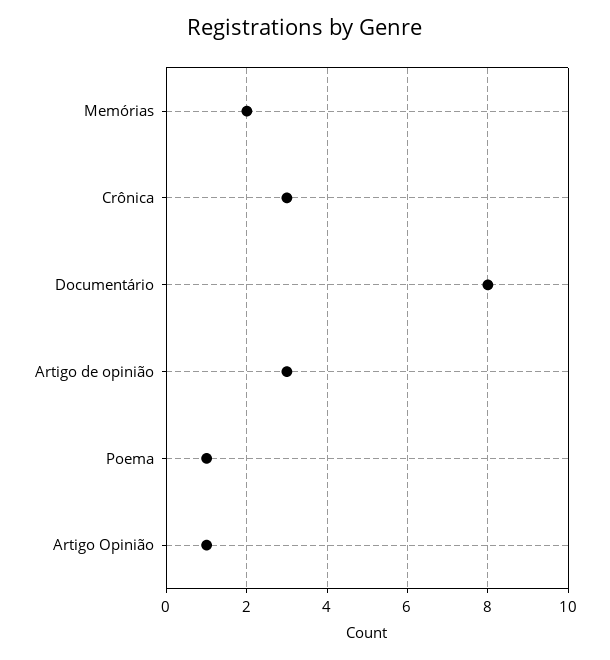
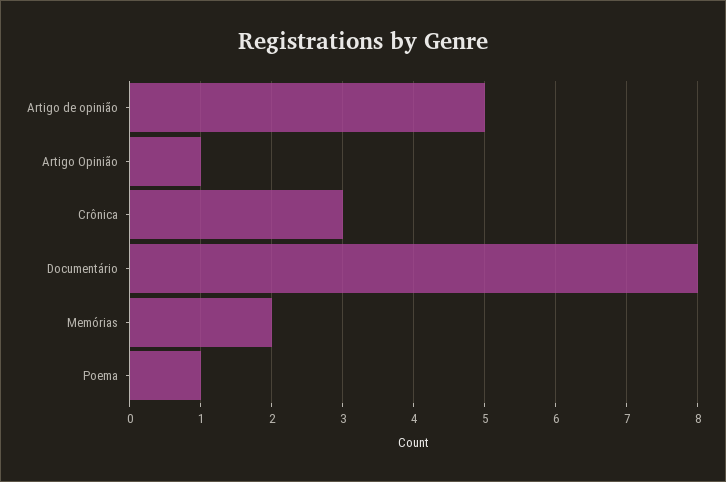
  {
    "Memórias": 2,
    "Crônica": 3,
    "Documentário": 8,
-   "Artigo de opinião": 3,
+   "Artigo de opinião": 5,
    "Poema": 1,
    "Artigo Opinião": 1
  }

